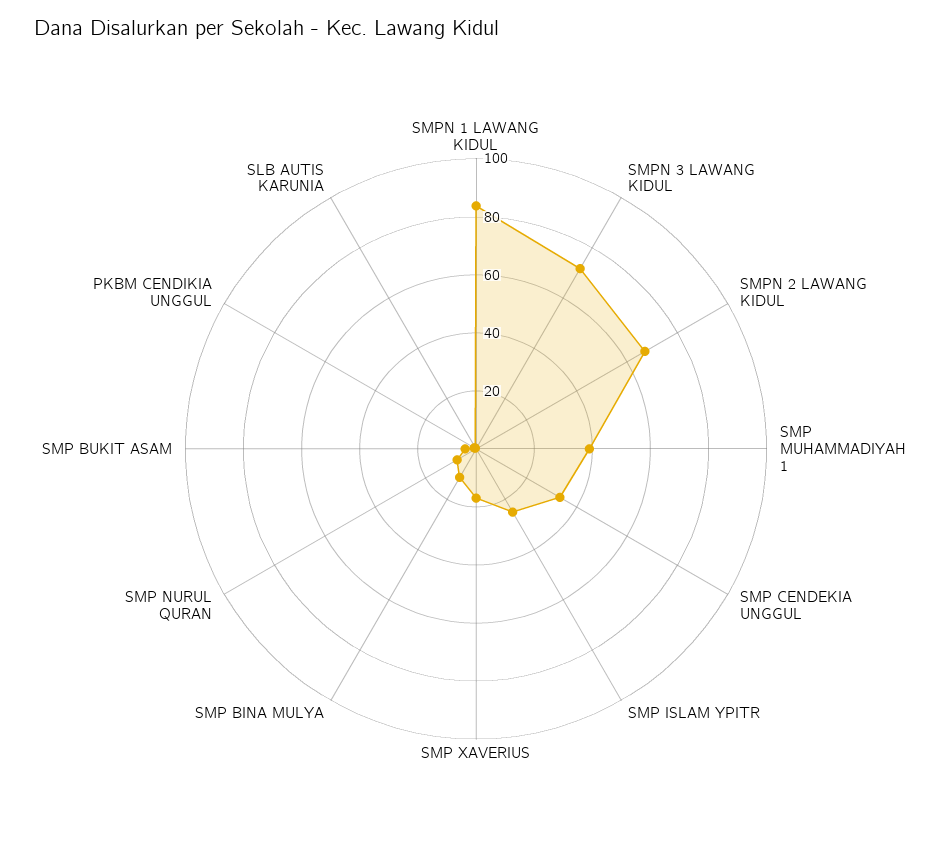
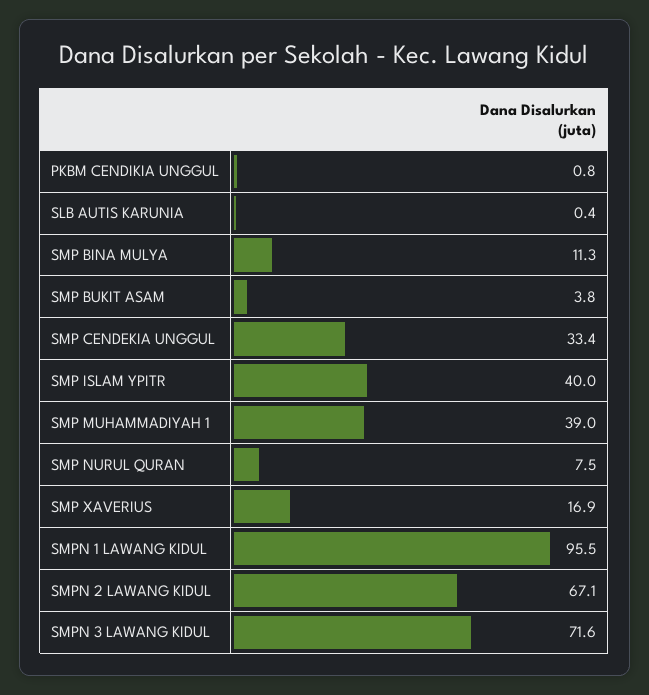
  {
-   "SMPN 1 LAWANG KIDUL": 85,
+   "SMPN 1 LAWANG KIDUL": 95.5,
    "SMPN 3 LAWANG KIDUL": 71.6,
    "SMPN 2 LAWANG KIDUL": 67.1,
    "SMP MUHAMMADIYAH 1": 39,
    "SMP CENDEKIA UNGGUL": 33.4,
-   "SMP ISLAM YPITR": 25,
+   "SMP ISLAM YPITR": 40,
    "SMP XAVERIUS": 16.9,
    "SMP BINA MULYA": 11.3,
    "SMP NURUL QURAN": 7.5,
    "SMP BUKIT ASAM": 3.8,
    "PKBM CENDIKIA UNGGUL": 0.8,
    "SLB AUTIS KARUNIA": 0.4
  }

